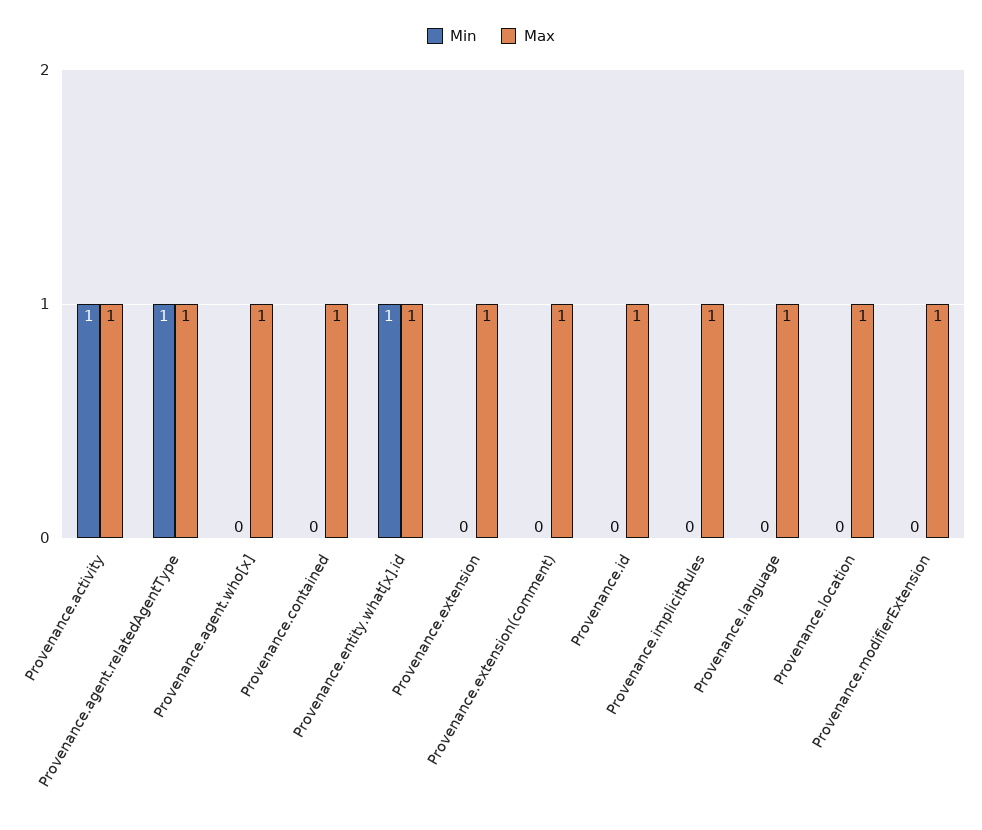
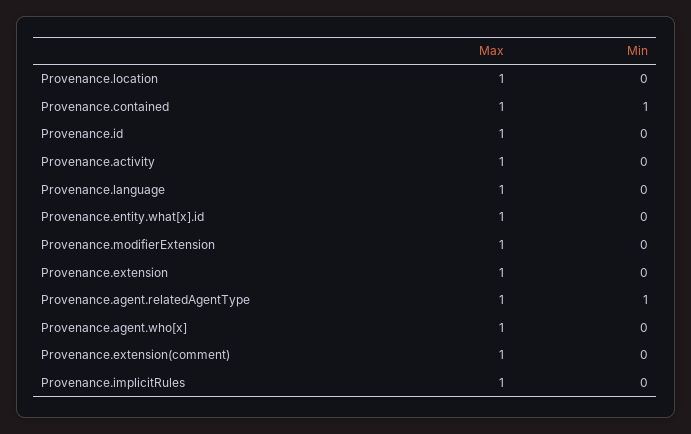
  {
    "Min": {
-     "Provenance.activity": 1,
+     "Provenance.activity": 0,
      "Provenance.agent.relatedAgentType": 1,
      "Provenance.agent.who[x]": 0,
-     "Provenance.contained": 0,
+     "Provenance.contained": 1,
-     "Provenance.entity.what[x].id": 1,
+     "Provenance.entity.what[x].id": 0,
      "Provenance.extension": 0,
      "Provenance.extension(comment)": 0,
      "Provenance.id": 0,
      "Provenance.implicitRules": 0,
      "Provenance.language": 0,
      "Provenance.location": 0,
      "Provenance.modifierExtension": 0
    },
    "Max": {
      "Provenance.activity": 1,
      "Provenance.agent.relatedAgentType": 1,
      "Provenance.agent.who[x]": 1,
      "Provenance.contained": 1,
      "Provenance.entity.what[x].id": 1,
      "Provenance.extension": 1,
      "Provenance.extension(comment)": 1,
      "Provenance.id": 1,
      "Provenance.implicitRules": 1,
      "Provenance.language": 1,
      "Provenance.location": 1,
      "Provenance.modifierExtension": 1
    }
  }

